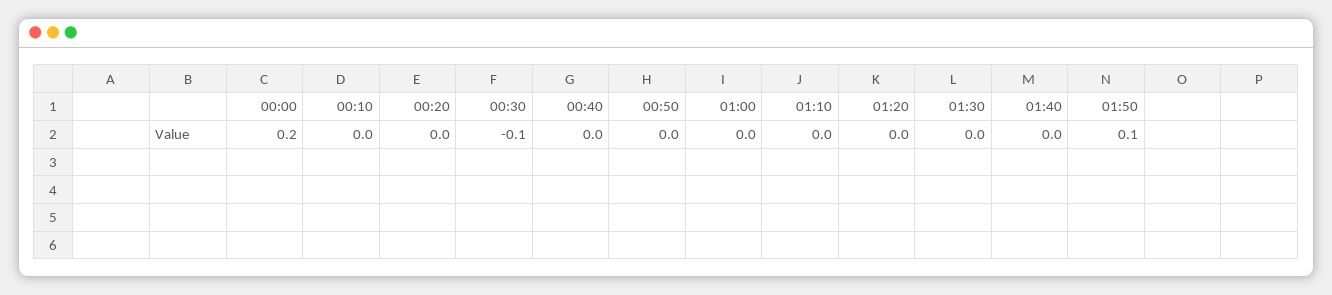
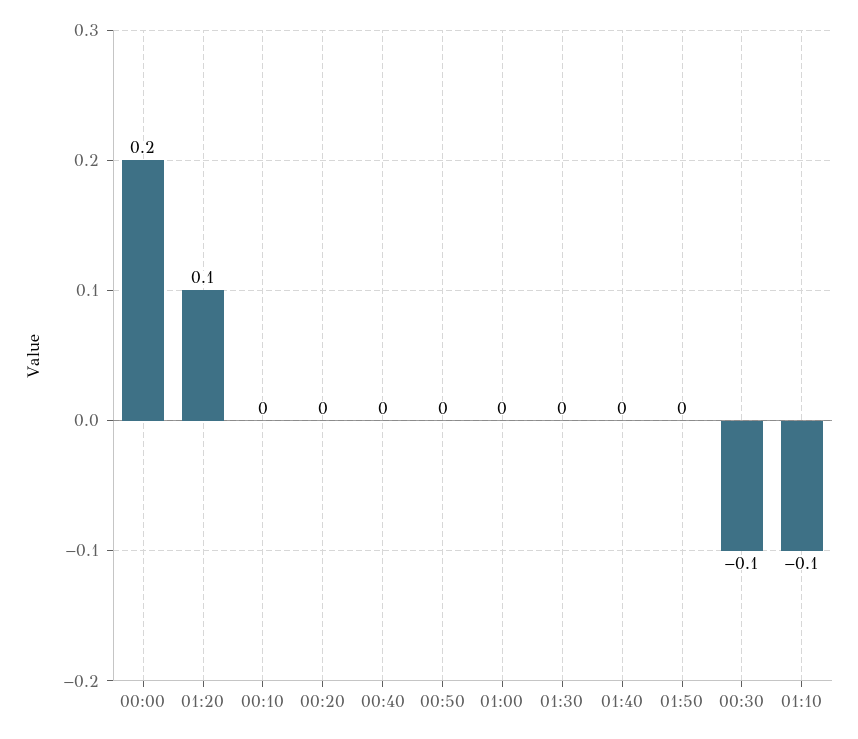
  {
    "00:00": 0.2,
    "00:10": 0,
    "00:20": 0,
    "00:30": -0.1,
    "00:40": 0,
    "00:50": 0,
    "01:00": 0,
-   "01:10": 0,
+   "01:10": -0.1,
-   "01:20": 0,
+   "01:20": 0.1,
    "01:30": 0,
    "01:40": 0,
-   "01:50": 0.1
+   "01:50": 0
  }

